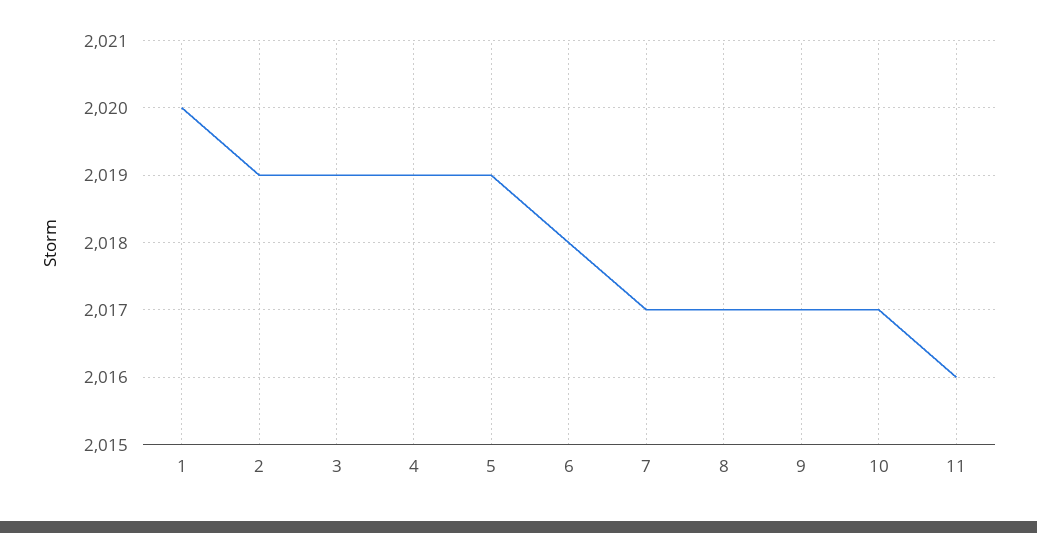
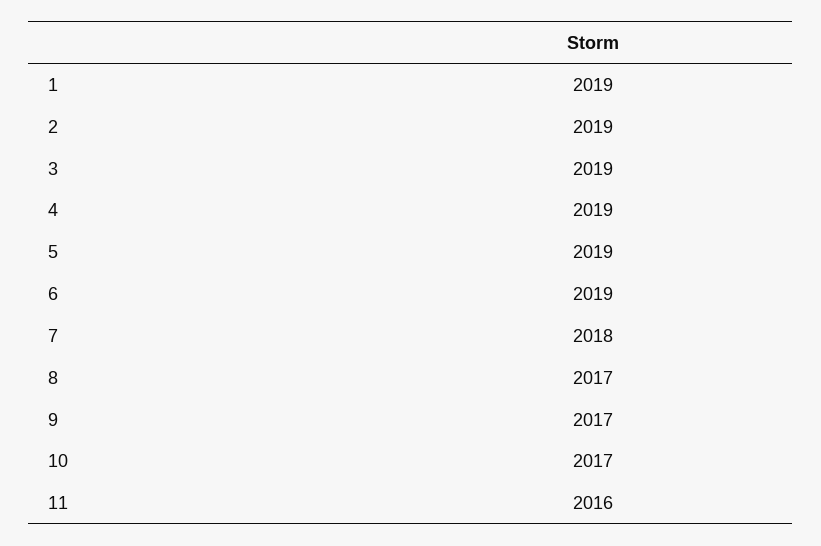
  {
-   "1": 2020,
+   "1": 2019,
    "2": 2019,
    "3": 2019,
    "4": 2019,
    "5": 2019,
-   "6": 2018,
+   "6": 2019,
-   "7": 2017,
+   "7": 2018,
    "8": 2017,
    "9": 2017,
    "10": 2017,
    "11": 2016
  }

